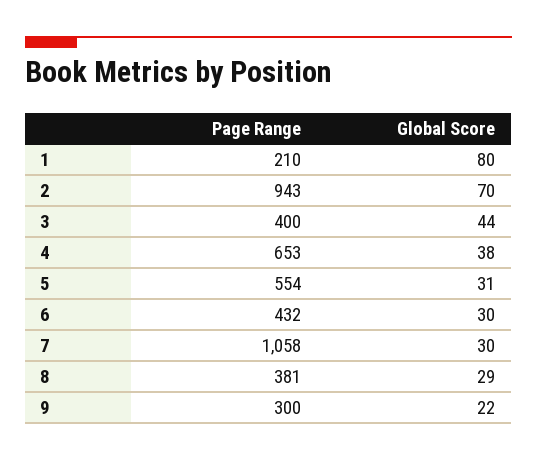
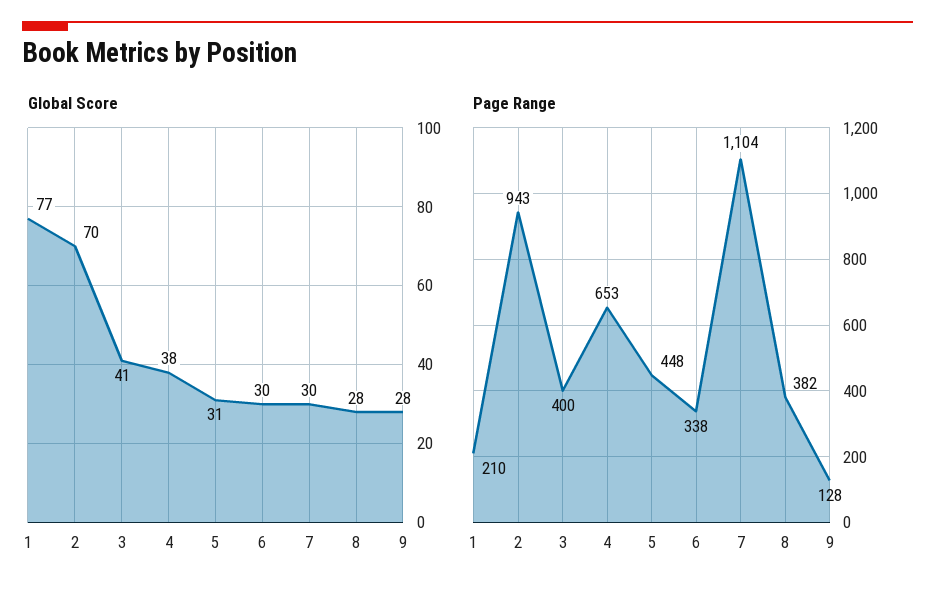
  {
    "Page Range": {
      "1": 210,
      "2": 943,
      "3": 400,
      "4": 653,
-     "5": 554,
+     "5": 448,
-     "6": 432,
+     "6": 338,
-     "7": 1058,
+     "7": 1104,
-     "8": 381,
+     "8": 382,
-     "9": 300
+     "9": 128
    },
    "Global Score": {
-     "1": 80,
+     "1": 77,
      "2": 70,
-     "3": 44,
+     "3": 41,
      "4": 38,
      "5": 31,
      "6": 30,
      "7": 30,
-     "8": 29,
+     "8": 28,
-     "9": 22
+     "9": 28
    }
  }

